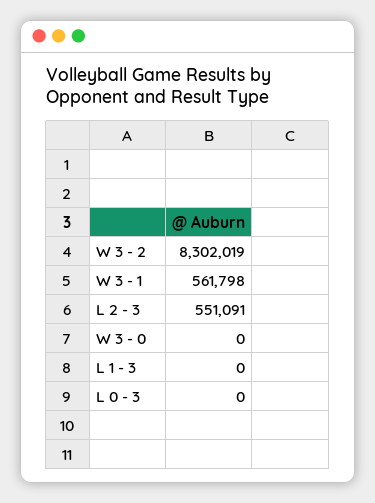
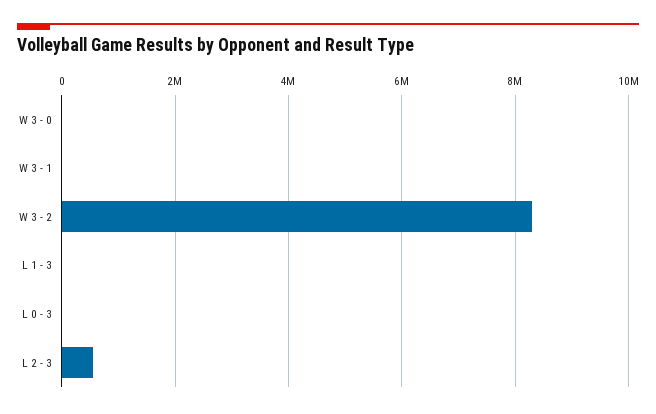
  {
    "W 3 - 2": 8302019,
-   "W 3 - 1": 561798,
+   "W 3 - 1": 0,
    "L 2 - 3": 551091,
    "W 3 - 0": 0,
    "L 1 - 3": 0,
    "L 0 - 3": 0
  }

